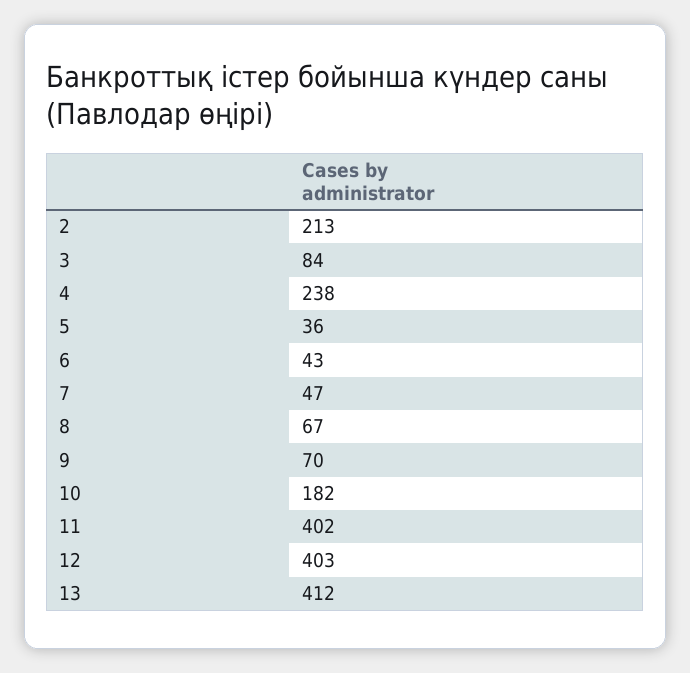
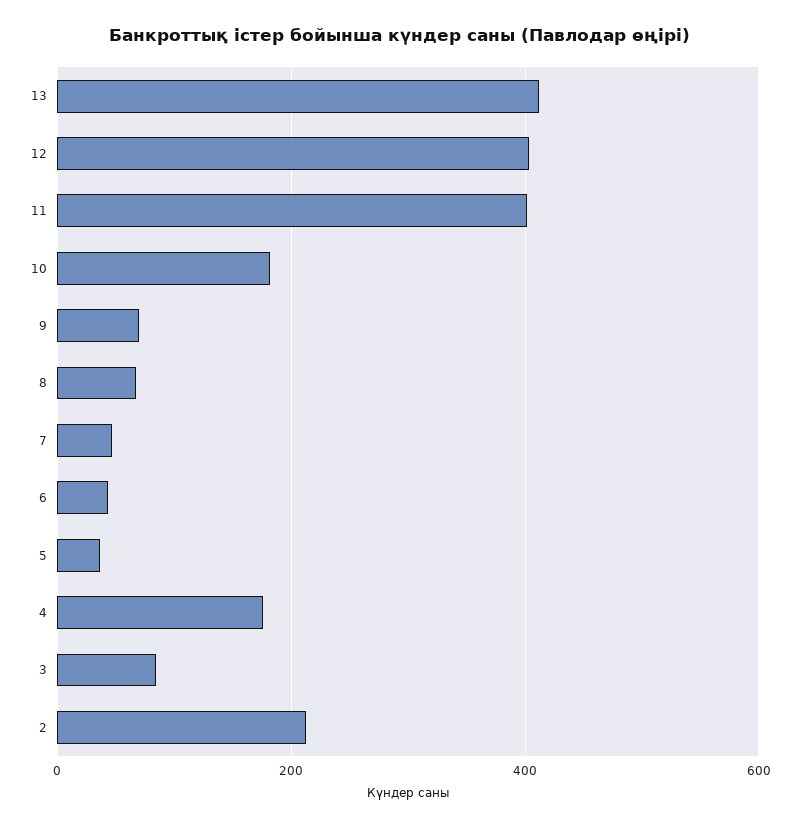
  {
    "2": 213,
    "3": 84,
-   "4": 238,
+   "4": 180,
    "5": 36,
    "6": 43,
    "7": 47,
    "8": 67,
    "9": 70,
    "10": 182,
    "11": 402,
    "12": 403,
    "13": 412
  }

